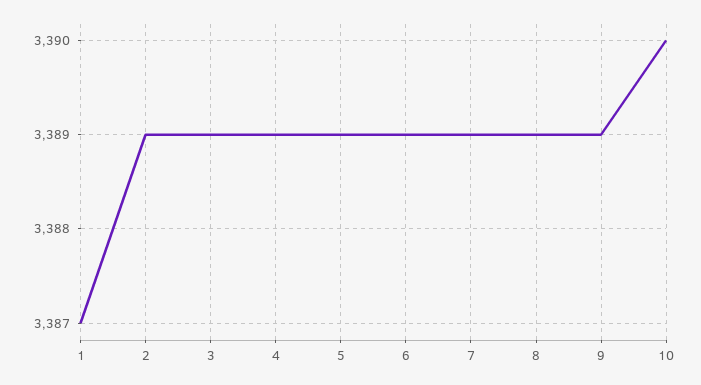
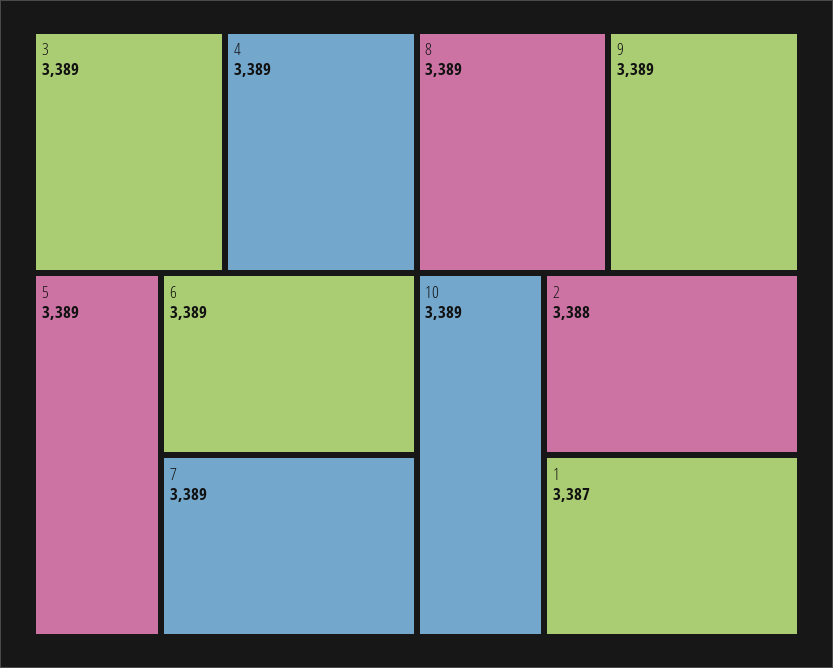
  {
    "1": 3387,
-   "2": 3389,
+   "2": 3388,
    "3": 3389,
    "4": 3389,
    "5": 3389,
    "6": 3389,
    "7": 3389,
    "8": 3389,
    "9": 3389,
-   "10": 3390
+   "10": 3389
  }

